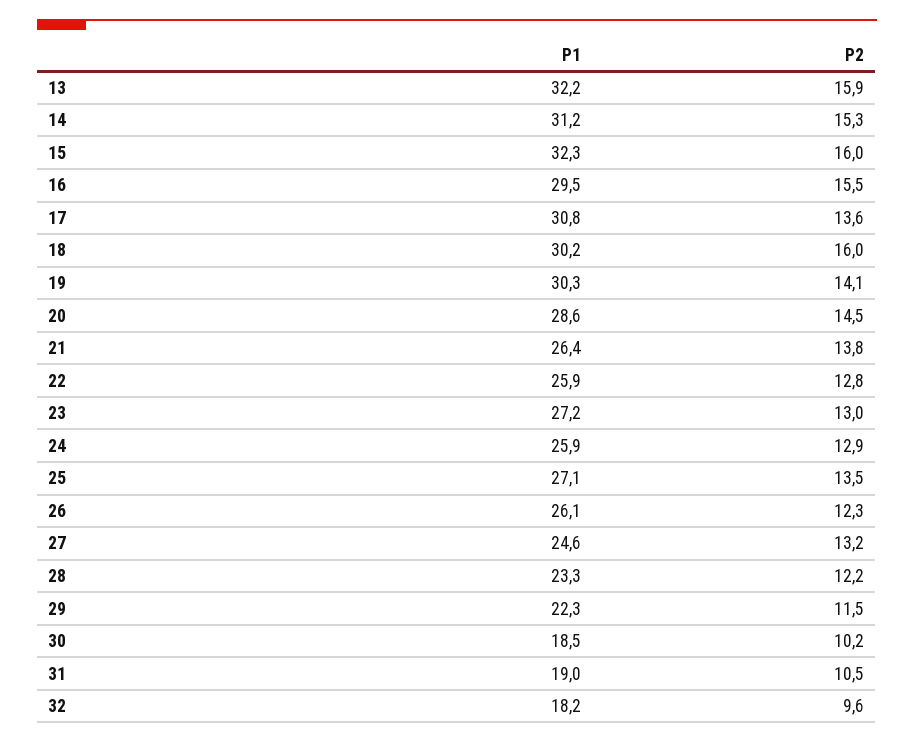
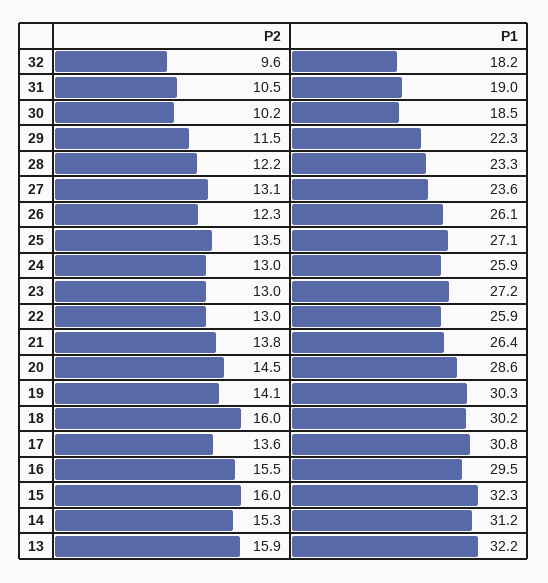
  {
    "P1": {
      "13": 32.2,
      "14": 31.2,
      "15": 32.3,
      "16": 29.5,
      "17": 30.8,
      "18": 30.2,
      "19": 30.3,
      "20": 28.6,
      "21": 26.4,
      "22": 25.9,
      "23": 27.2,
      "24": 25.9,
      "25": 27.1,
      "26": 26.1,
-     "27": 24.6,
+     "27": 23.6,
      "28": 23.3,
      "29": 22.3,
      "30": 18.5,
      "31": 19,
      "32": 18.2
    },
    "P2": {
      "13": 15.9,
      "14": 15.3,
      "15": 16,
      "16": 15.5,
      "17": 13.6,
      "18": 16,
      "19": 14.1,
      "20": 14.5,
      "21": 13.8,
-     "22": 12.8,
+     "22": 13,
      "23": 13,
-     "24": 12.9,
+     "24": 13,
      "25": 13.5,
      "26": 12.3,
-     "27": 13.2,
+     "27": 13.1,
      "28": 12.2,
      "29": 11.5,
      "30": 10.2,
      "31": 10.5,
      "32": 9.6
    }
  }

